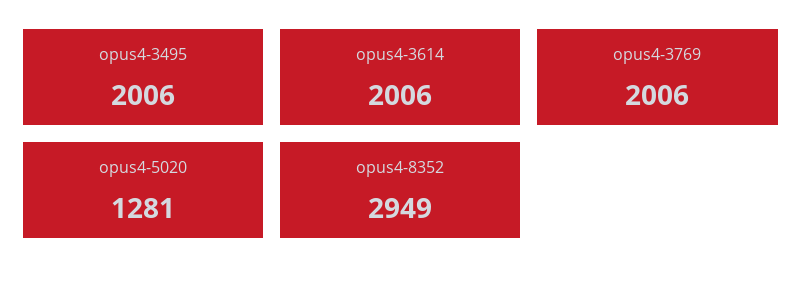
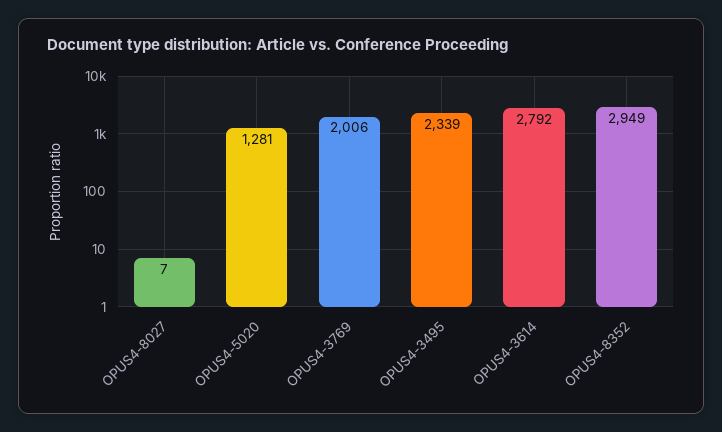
  {
-   "opus4-3495": 2006,
+   "opus4-3495": 2339,
-   "opus4-3614": 2006,
+   "opus4-3614": 2792,
    "opus4-3769": 2006,
    "opus4-5020": 1281,
-   "opus4-8352": 2949
+   "opus4-8352": 2949,
+   "OPUS4-8027": 7
  }

